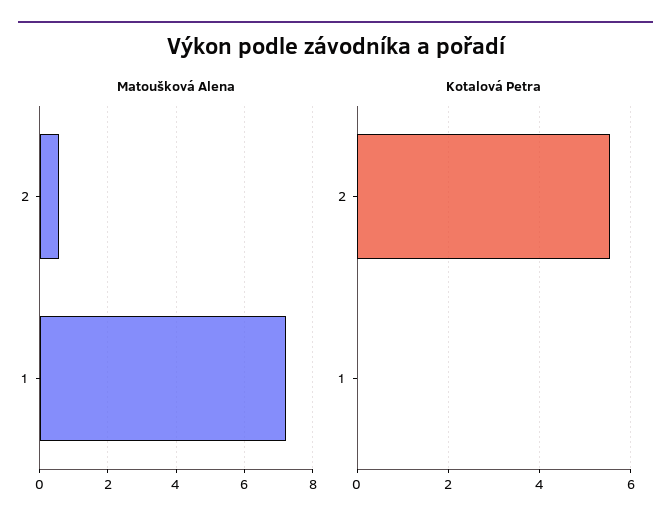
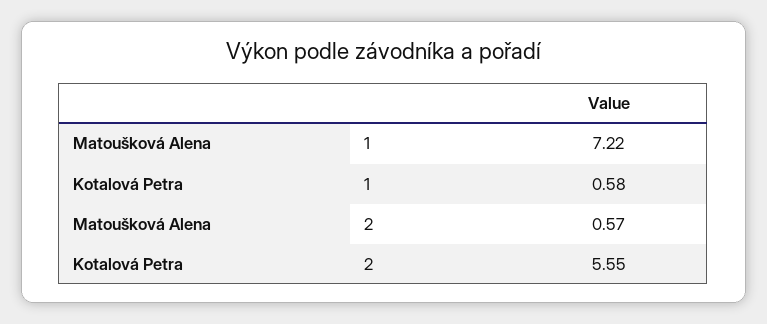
  {
    "Matoušková Alena": {
      "2": 0.57,
      "1": 7.22
    },
    "Kotalová Petra": {
      "2": 5.55,
-     "1": 0
+     "1": 0.58
    }
  }

